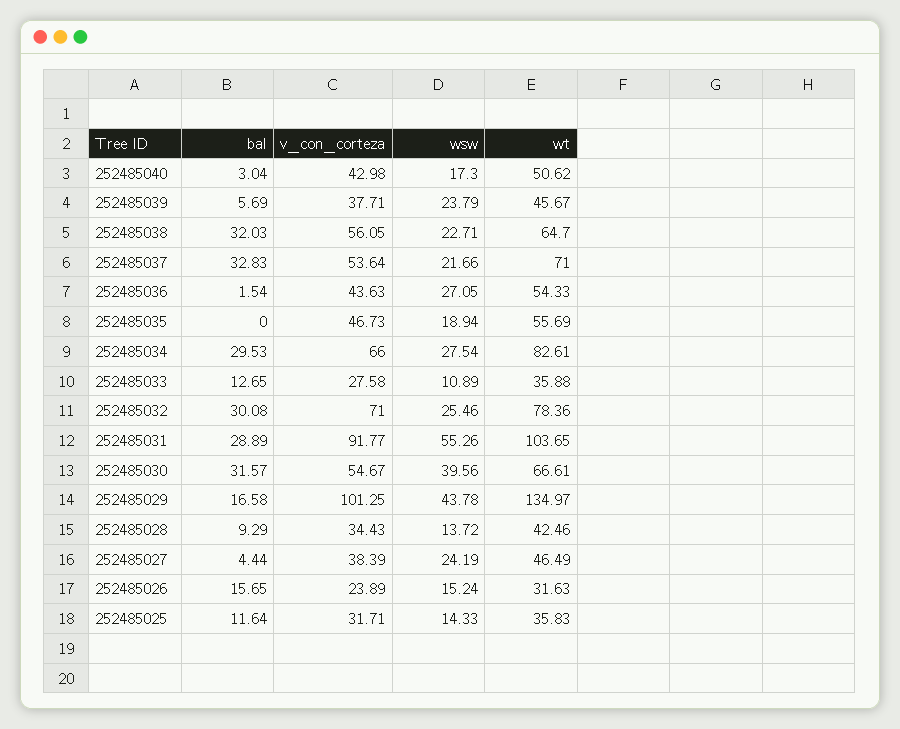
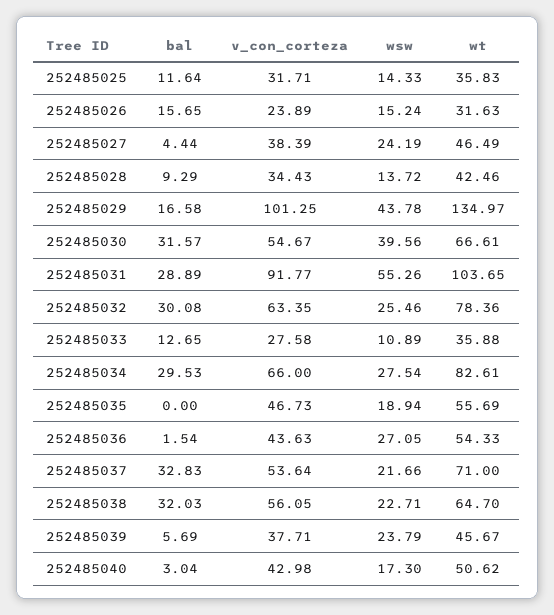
  {
    "bal": {
      "252485040": 3.04,
      "252485039": 5.69,
      "252485038": 32.03,
      "252485037": 32.83,
      "252485036": 1.54,
      "252485035": 0,
      "252485034": 29.53,
      "252485033": 12.65,
      "252485032": 30.08,
      "252485031": 28.89,
      "252485030": 31.57,
      "252485029": 16.58,
      "252485028": 9.29,
      "252485027": 4.44,
      "252485026": 15.65,
      "252485025": 11.64
    },
    "v_con_corteza": {
      "252485040": 42.98,
      "252485039": 37.71,
      "252485038": 56.05,
      "252485037": 53.64,
      "252485036": 43.63,
      "252485035": 46.73,
      "252485034": 66,
      "252485033": 27.58,
-     "252485032": 71,
+     "252485032": 63.35,
      "252485031": 91.77,
      "252485030": 54.67,
      "252485029": 101.25,
      "252485028": 34.43,
      "252485027": 38.39,
      "252485026": 23.89,
      "252485025": 31.71
    },
    "wsw": {
      "252485040": 17.3,
      "252485039": 23.79,
      "252485038": 22.71,
      "252485037": 21.66,
      "252485036": 27.05,
      "252485035": 18.94,
      "252485034": 27.54,
      "252485033": 10.89,
      "252485032": 25.46,
      "252485031": 55.26,
      "252485030": 39.56,
      "252485029": 43.78,
      "252485028": 13.72,
      "252485027": 24.19,
      "252485026": 15.24,
      "252485025": 14.33
    },
    "wt": {
      "252485040": 50.62,
      "252485039": 45.67,
      "252485038": 64.7,
      "252485037": 71,
      "252485036": 54.33,
      "252485035": 55.69,
      "252485034": 82.61,
      "252485033": 35.88,
      "252485032": 78.36,
      "252485031": 103.65,
      "252485030": 66.61,
      "252485029": 134.97,
      "252485028": 42.46,
      "252485027": 46.49,
      "252485026": 31.63,
      "252485025": 35.83
    }
  }

